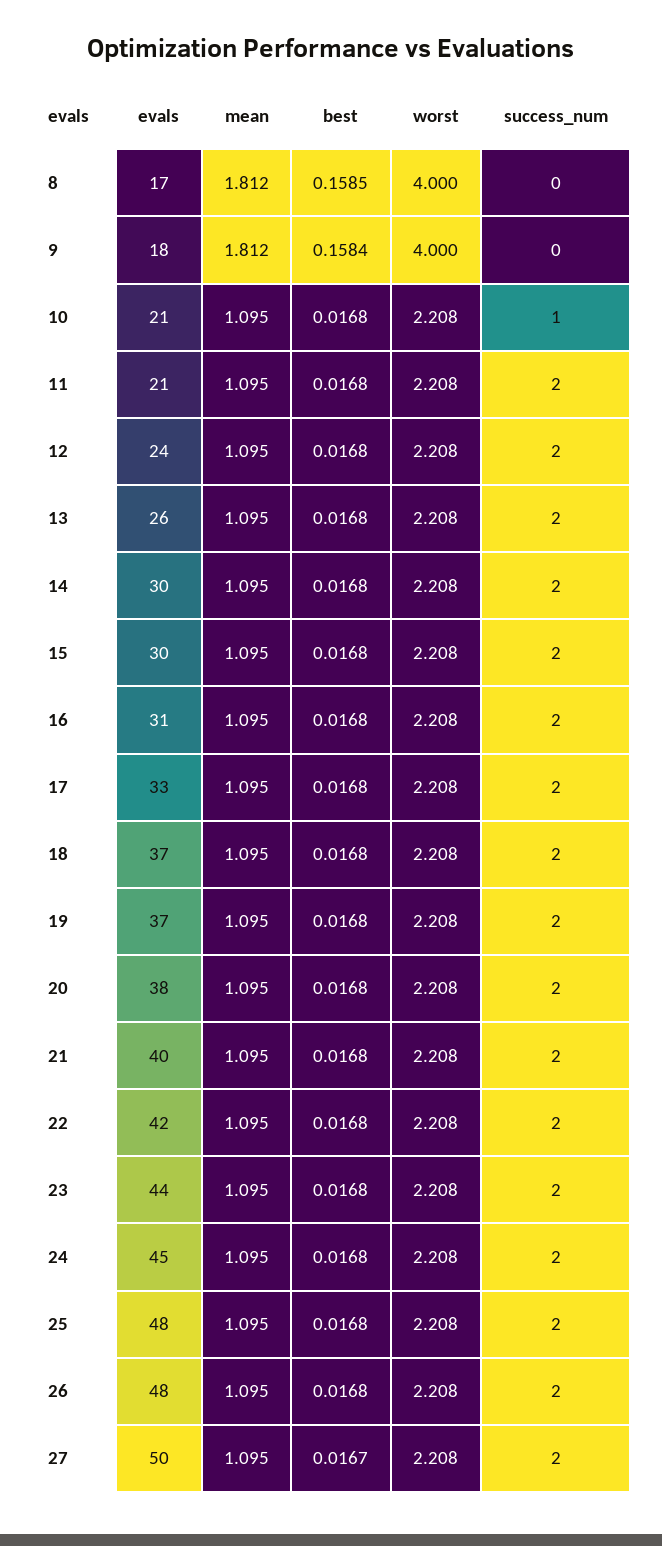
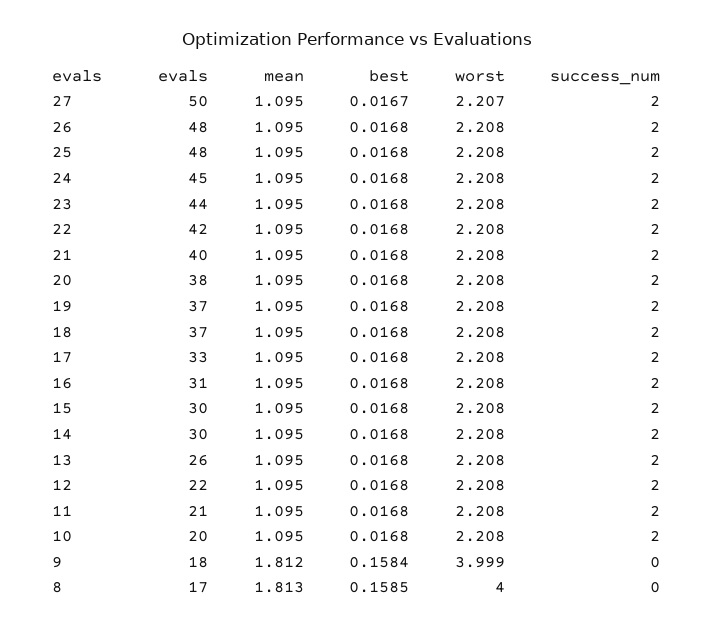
  {
    "evals": {
      "8": 17,
      "9": 18,
-     "10": 21,
+     "10": 20,
      "11": 21,
-     "12": 24,
+     "12": 22,
      "13": 26,
      "14": 30,
      "15": 30,
      "16": 31,
      "17": 33,
      "18": 37,
      "19": 37,
      "20": 38,
      "21": 40,
      "22": 42,
      "23": 44,
      "24": 45,
      "25": 48,
      "26": 48,
      "27": 50
    },
    "mean": {
-     "8": 1.812,
+     "8": 1.813,
      "9": 1.812,
      "10": 1.095,
      "11": 1.095,
      "12": 1.095,
      "13": 1.095,
      "14": 1.095,
      "15": 1.095,
      "16": 1.095,
      "17": 1.095,
      "18": 1.095,
      "19": 1.095,
      "20": 1.095,
      "21": 1.095,
      "22": 1.095,
      "23": 1.095,
      "24": 1.095,
      "25": 1.095,
      "26": 1.095,
      "27": 1.095
    },
    "best": {
      "8": 0.1585,
      "9": 0.1584,
      "10": 0.0168,
      "11": 0.0168,
      "12": 0.0168,
      "13": 0.0168,
      "14": 0.0168,
      "15": 0.0168,
      "16": 0.0168,
      "17": 0.0168,
      "18": 0.0168,
      "19": 0.0168,
      "20": 0.0168,
      "21": 0.0168,
      "22": 0.0168,
      "23": 0.0168,
      "24": 0.0168,
      "25": 0.0168,
      "26": 0.0168,
      "27": 0.0167
    },
    "worst": {
      "8": 4,
-     "9": 4,
+     "9": 3.999,
      "10": 2.208,
      "11": 2.208,
      "12": 2.208,
      "13": 2.208,
      "14": 2.208,
      "15": 2.208,
      "16": 2.208,
      "17": 2.208,
      "18": 2.208,
      "19": 2.208,
      "20": 2.208,
      "21": 2.208,
      "22": 2.208,
      "23": 2.208,
      "24": 2.208,
      "25": 2.208,
      "26": 2.208,
-     "27": 2.208
+     "27": 2.207
    },
    "success_num": {
      "8": 0,
      "9": 0,
-     "10": 1,
+     "10": 2,
      "11": 2,
      "12": 2,
      "13": 2,
      "14": 2,
      "15": 2,
      "16": 2,
      "17": 2,
      "18": 2,
      "19": 2,
      "20": 2,
      "21": 2,
      "22": 2,
      "23": 2,
      "24": 2,
      "25": 2,
      "26": 2,
      "27": 2
    }
  }

